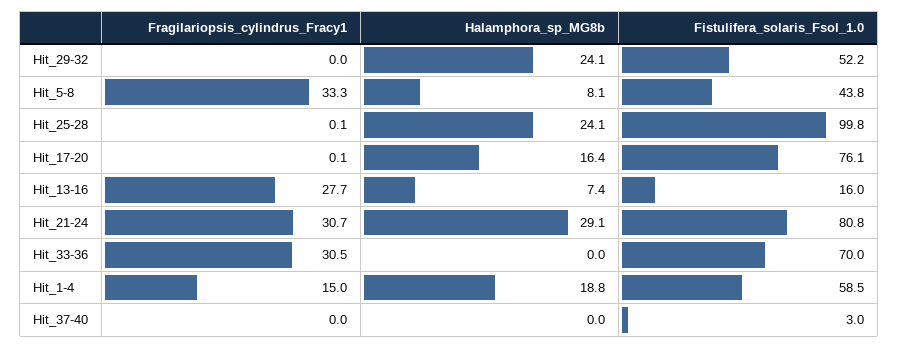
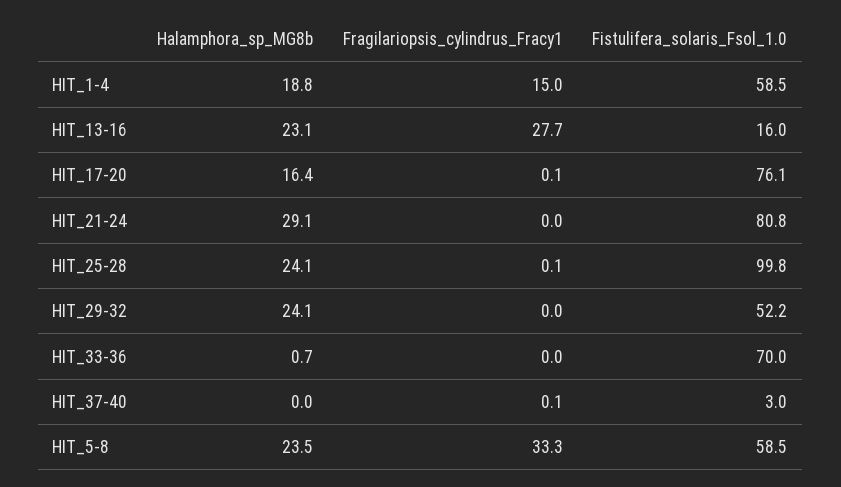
  {
    "Fragilariopsis_cylindrus_Fracy1": {
      "Hit_29-32": 0,
      "Hit_5-8": 33.3,
      "Hit_25-28": 0.1,
      "Hit_17-20": 0.1,
      "Hit_13-16": 27.7,
-     "Hit_21-24": 30.7,
+     "Hit_21-24": 0,
-     "Hit_33-36": 30.5,
+     "Hit_33-36": 0,
      "Hit_1-4": 15,
-     "Hit_37-40": 0
+     "Hit_37-40": 0.1
    },
    "Halamphora_sp_MG8b": {
      "Hit_29-32": 24.1,
-     "Hit_5-8": 8.1,
+     "Hit_5-8": 23.5,
      "Hit_25-28": 24.1,
      "Hit_17-20": 16.4,
-     "Hit_13-16": 7.4,
+     "Hit_13-16": 23.1,
      "Hit_21-24": 29.1,
-     "Hit_33-36": 0,
+     "Hit_33-36": 0.7,
      "Hit_1-4": 18.8,
      "Hit_37-40": 0
    },
    "Fistulifera_solaris_Fsol_1.0": {
      "Hit_29-32": 52.2,
-     "Hit_5-8": 43.8,
+     "Hit_5-8": 58.5,
      "Hit_25-28": 99.8,
      "Hit_17-20": 76.1,
      "Hit_13-16": 16,
      "Hit_21-24": 80.8,
      "Hit_33-36": 70,
      "Hit_1-4": 58.5,
      "Hit_37-40": 3
    }
  }

